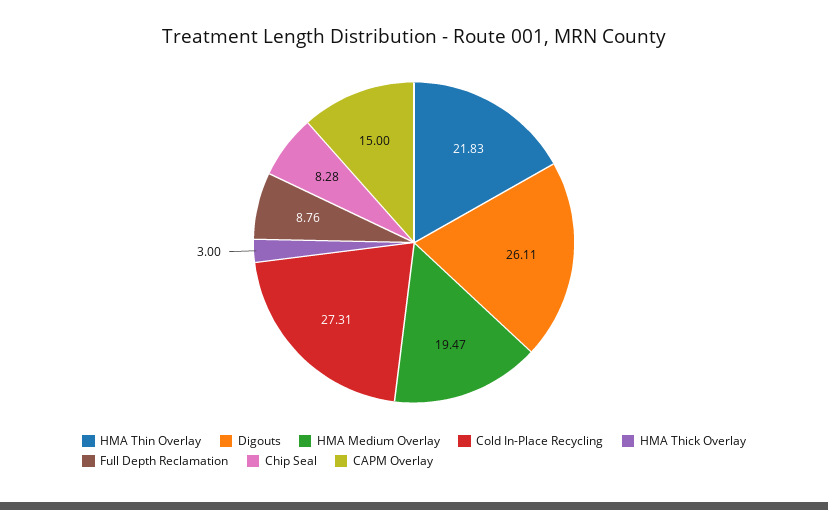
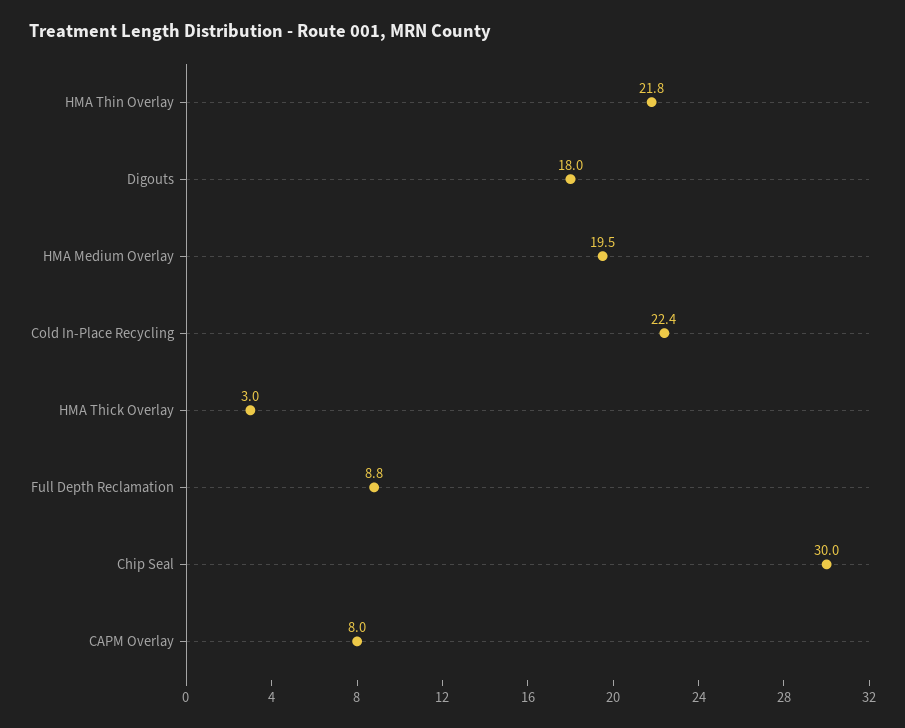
  {
    "HMA Thin Overlay": 21.83,
-   "Digouts": 26.11,
+   "Digouts": 18,
    "HMA Medium Overlay": 19.47,
-   "Cold In-Place Recycling": 27.31,
+   "Cold In-Place Recycling": 22.4,
    "HMA Thick Overlay": 3,
    "Full Depth Reclamation": 8.76,
-   "Chip Seal": 8.28,
+   "Chip Seal": 30,
-   "CAPM Overlay": 15
+   "CAPM Overlay": 8
  }

